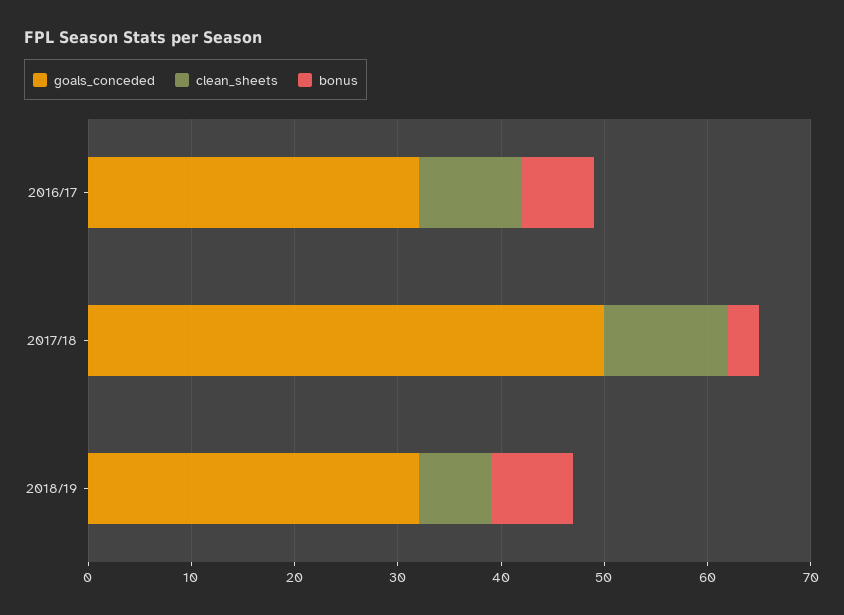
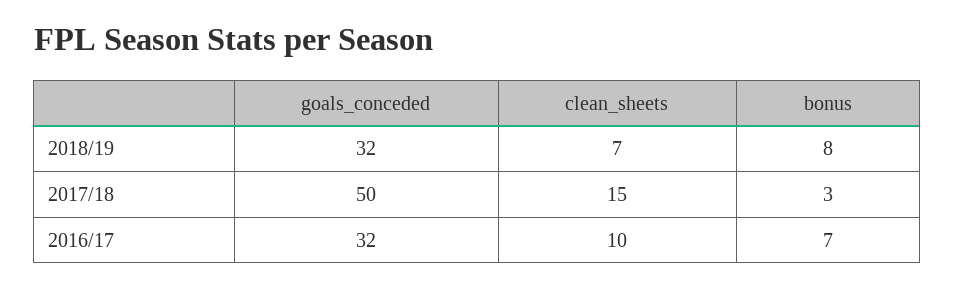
  {
    "goals_conceded": {
      "2016/17": 32,
      "2017/18": 50,
      "2018/19": 32
    },
    "clean_sheets": {
      "2016/17": 10,
-     "2017/18": 12,
+     "2017/18": 15,
      "2018/19": 7
    },
    "bonus": {
      "2016/17": 7,
      "2017/18": 3,
      "2018/19": 8
    }
  }

